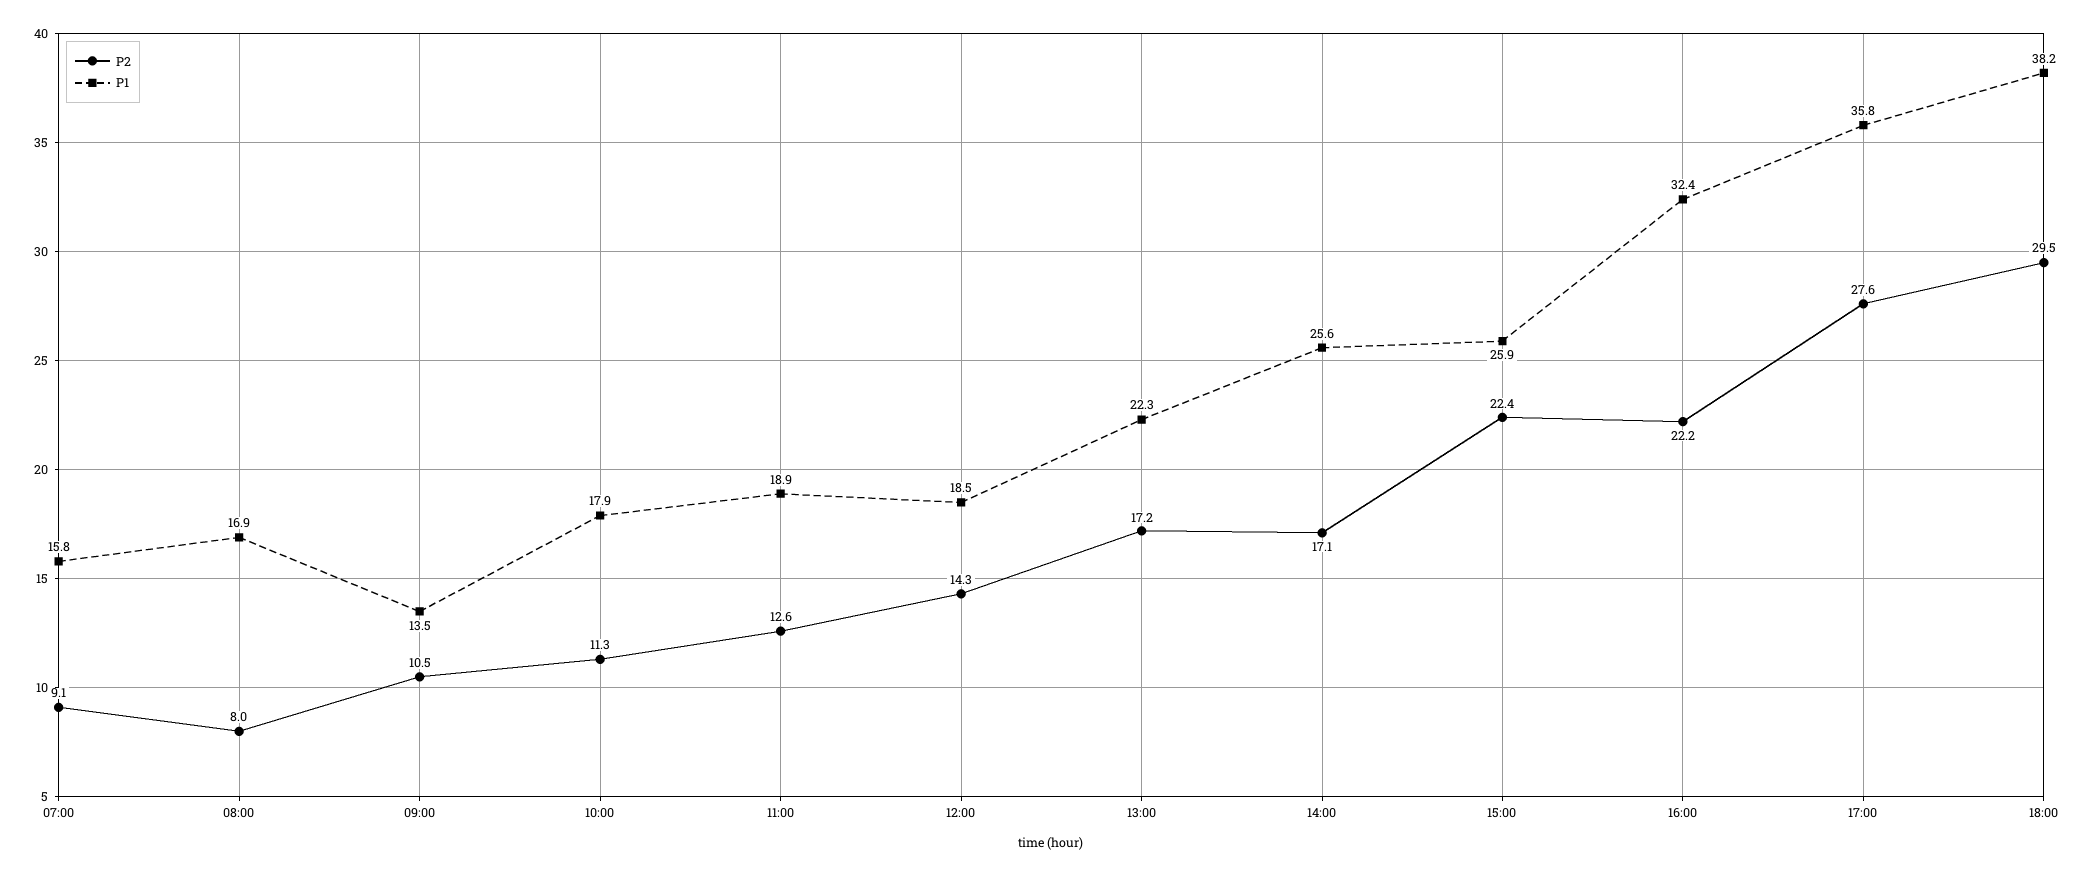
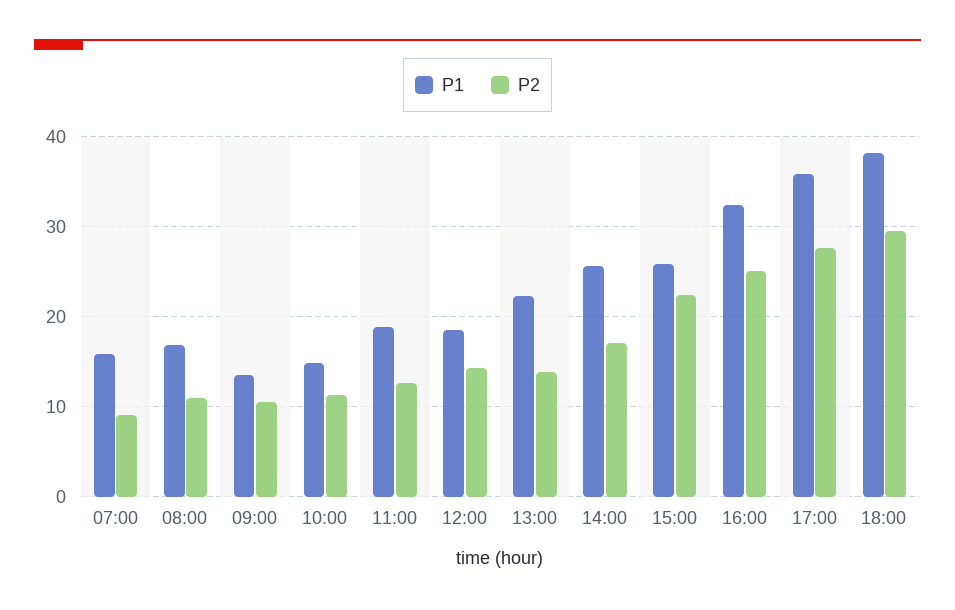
  {
    "P2": {
      "07:00": 9.1,
-     "08:00": 8,
+     "08:00": 11,
      "09:00": 10.5,
      "10:00": 11.3,
      "11:00": 12.6,
      "12:00": 14.3,
-     "13:00": 17.2,
+     "13:00": 14,
      "14:00": 17.1,
      "15:00": 22.4,
-     "16:00": 22.2,
+     "16:00": 25,
      "17:00": 27.6,
      "18:00": 29.5
    },
    "P1": {
      "07:00": 15.8,
      "08:00": 16.9,
      "09:00": 13.5,
-     "10:00": 17.9,
+     "10:00": 15,
      "11:00": 18.9,
      "12:00": 18.5,
      "13:00": 22.3,
      "14:00": 25.6,
      "15:00": 25.9,
      "16:00": 32.4,
      "17:00": 35.8,
      "18:00": 38.2
    }
  }

